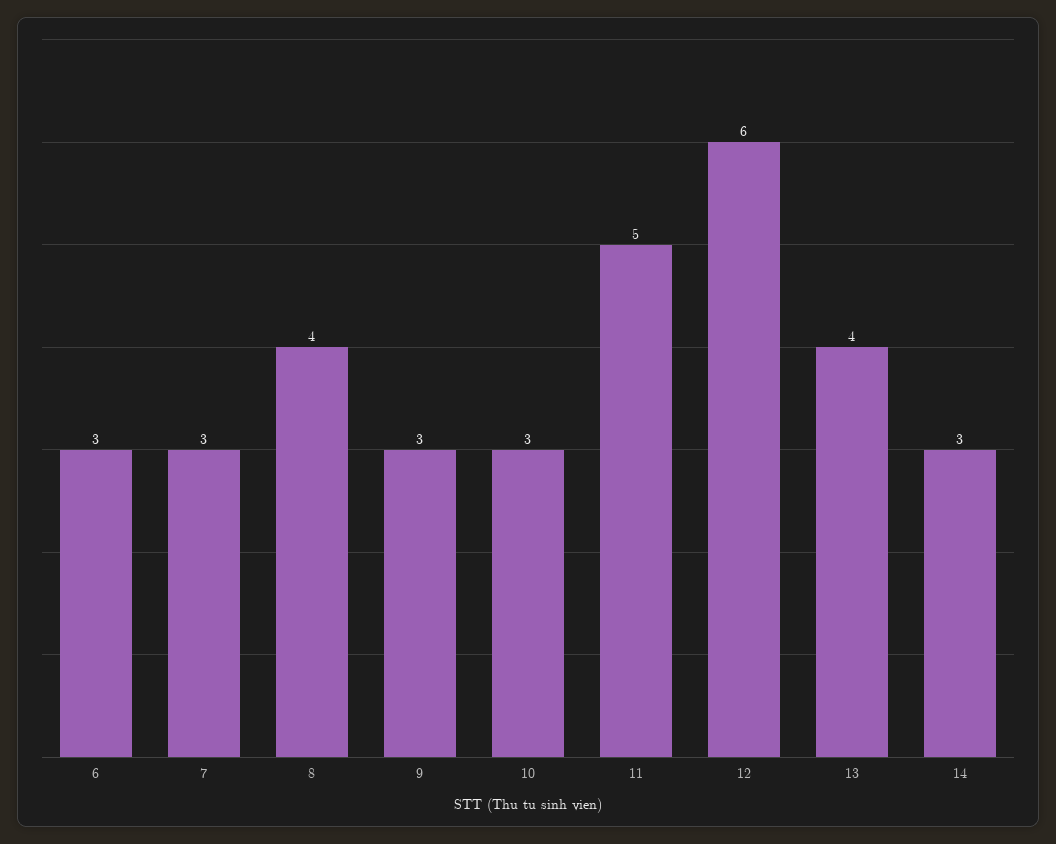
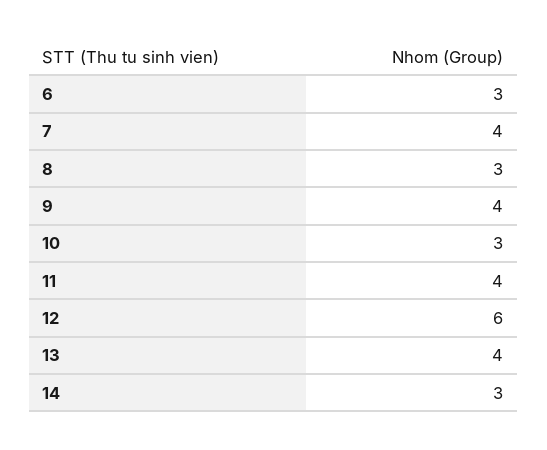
  {
    "6": 3,
-   "7": 3,
+   "7": 4,
-   "8": 4,
+   "8": 3,
-   "9": 3,
+   "9": 4,
    "10": 3,
-   "11": 5,
+   "11": 4,
    "12": 6,
    "13": 4,
    "14": 3
  }

